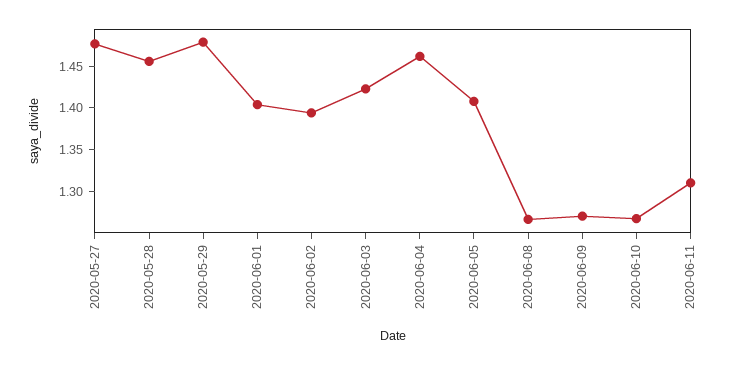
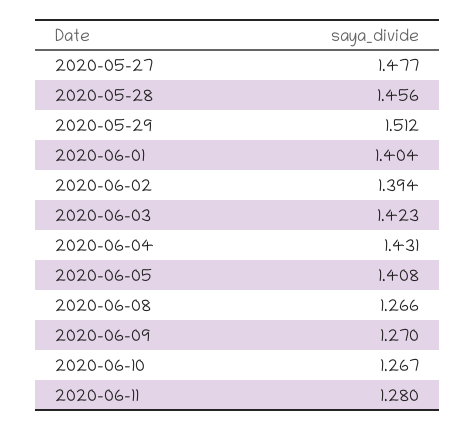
  {
    "2020-05-27": 1.477,
    "2020-05-28": 1.456,
-   "2020-05-29": 1.48,
+   "2020-05-29": 1.512,
    "2020-06-01": 1.404,
    "2020-06-02": 1.394,
    "2020-06-03": 1.423,
-   "2020-06-04": 1.46,
+   "2020-06-04": 1.431,
    "2020-06-05": 1.408,
    "2020-06-08": 1.266,
    "2020-06-09": 1.27,
    "2020-06-10": 1.267,
-   "2020-06-11": 1.31
+   "2020-06-11": 1.28
  }

